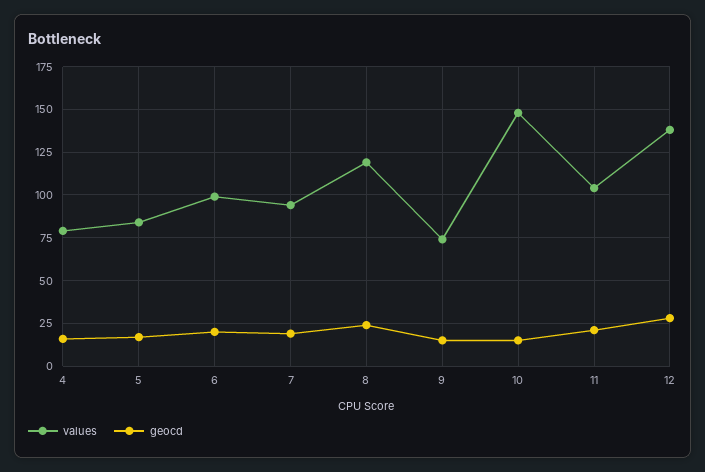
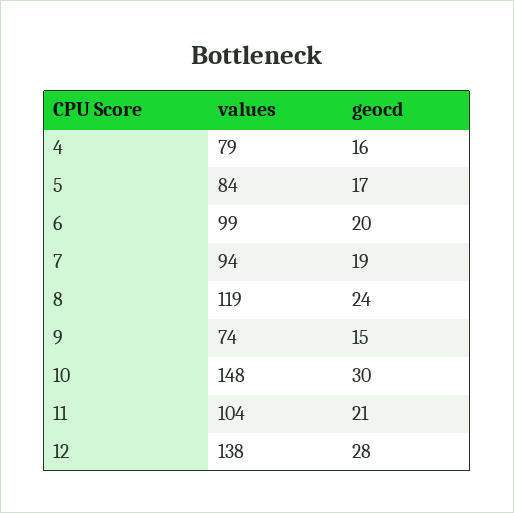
  {
    "values": {
      "4": 79,
      "5": 84,
      "6": 99,
      "7": 94,
      "8": 119,
      "9": 74,
      "10": 148,
      "11": 104,
      "12": 138
    },
    "geocd": {
      "4": 16,
      "5": 17,
      "6": 20,
      "7": 19,
      "8": 24,
      "9": 15,
-     "10": 15,
+     "10": 30,
      "11": 21,
      "12": 28
    }
  }

